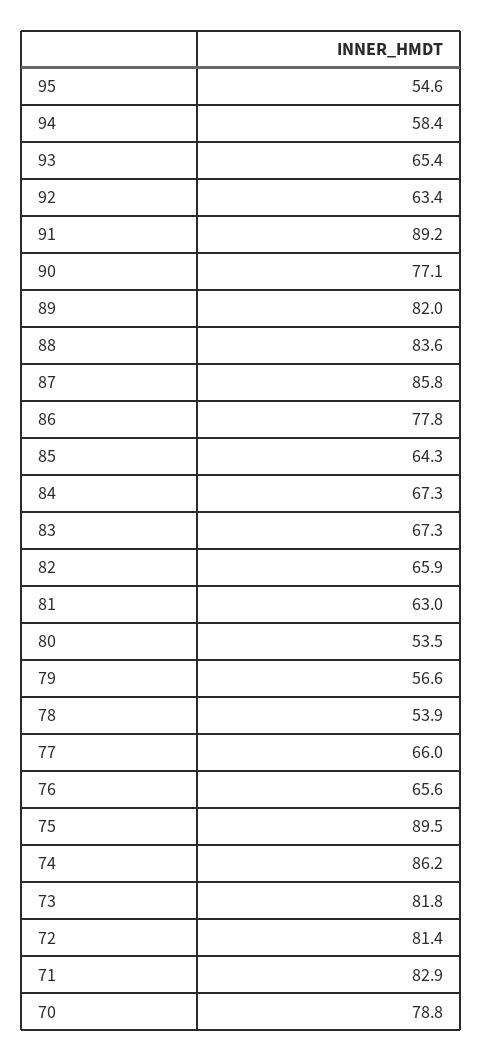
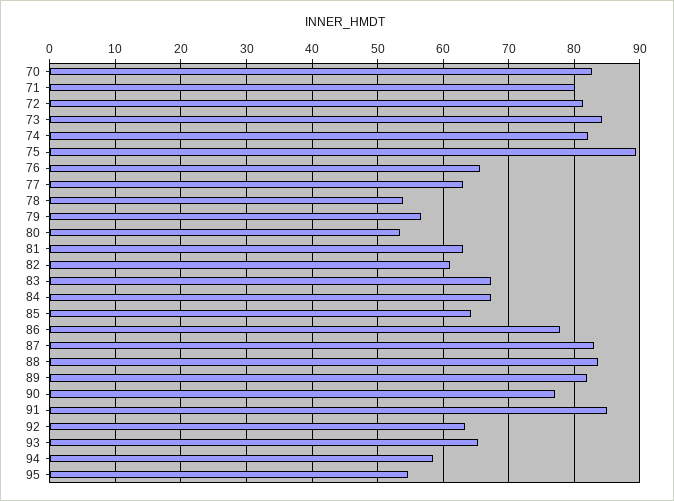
  {
    "95": 54.6,
    "94": 58.4,
    "93": 65.4,
    "92": 63.4,
-   "91": 89.2,
+   "91": 85,
    "90": 77.1,
    "89": 82,
    "88": 83.6,
-   "87": 85.8,
+   "87": 83,
    "86": 77.8,
    "85": 64.3,
    "84": 67.3,
    "83": 67.3,
-   "82": 65.9,
+   "82": 61,
    "81": 63,
    "80": 53.5,
    "79": 56.6,
    "78": 53.9,
-   "77": 66,
+   "77": 63,
    "76": 65.6,
    "75": 89.5,
-   "74": 86.2,
+   "74": 82,
-   "73": 81.8,
+   "73": 84,
    "72": 81.4,
-   "71": 82.9,
+   "71": 80,
-   "70": 78.8
+   "70": 83
  }

